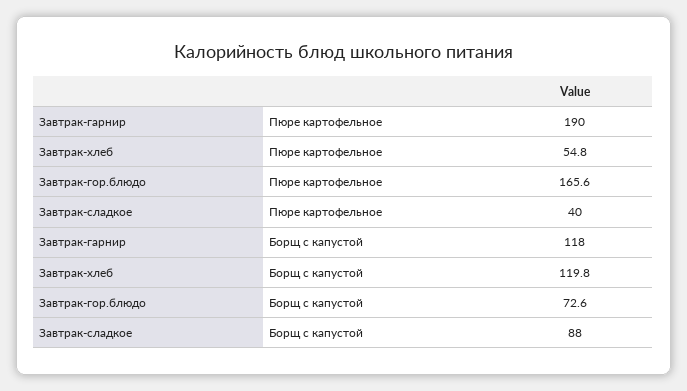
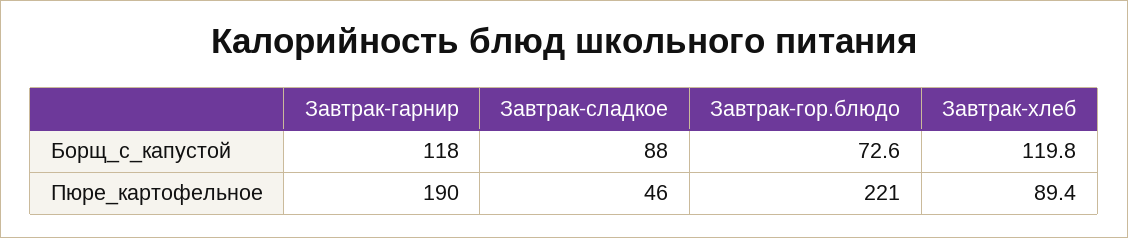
  {
    "Завтрак-гарнир": {
      "Пюре картофельное": 190,
      "Борщ с капустой": 118
    },
    "Завтрак-хлеб": {
-     "Пюре картофельное": 54.8,
+     "Пюре картофельное": 89.4,
      "Борщ с капустой": 119.8
    },
    "Завтрак-гор.блюдо": {
-     "Пюре картофельное": 165.6,
+     "Пюре картофельное": 221,
      "Борщ с капустой": 72.6
    },
    "Завтрак-сладкое": {
-     "Пюре картофельное": 40,
+     "Пюре картофельное": 46,
      "Борщ с капустой": 88
    }
  }

